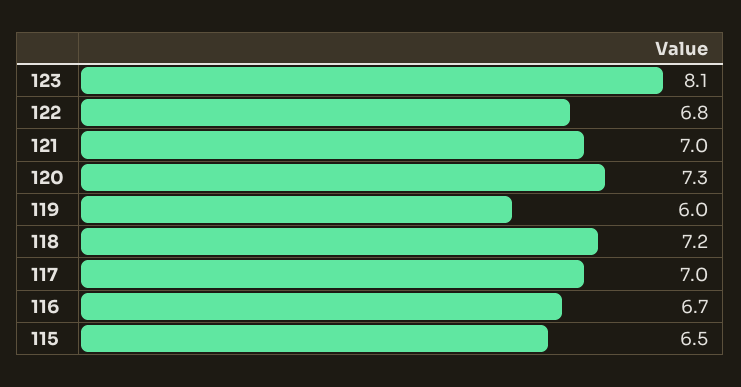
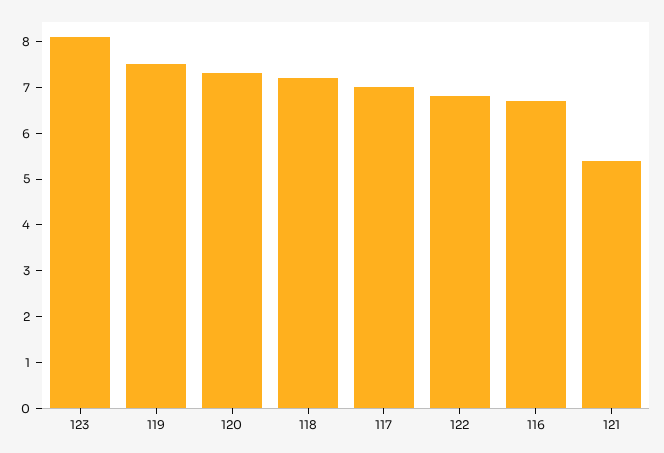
  {
    "123": 8.1,
    "122": 6.8,
-   "121": 7,
+   "121": 5.5,
    "120": 7.3,
-   "119": 6,
+   "119": 7.5,
    "118": 7.2,
    "117": 7,
-   "116": 6.7,
+   "116": 6.7
-   "115": 6.5
  }

